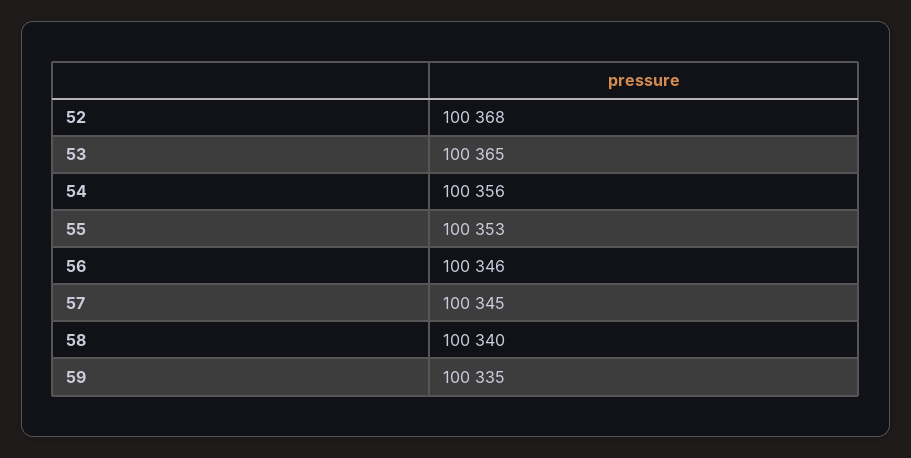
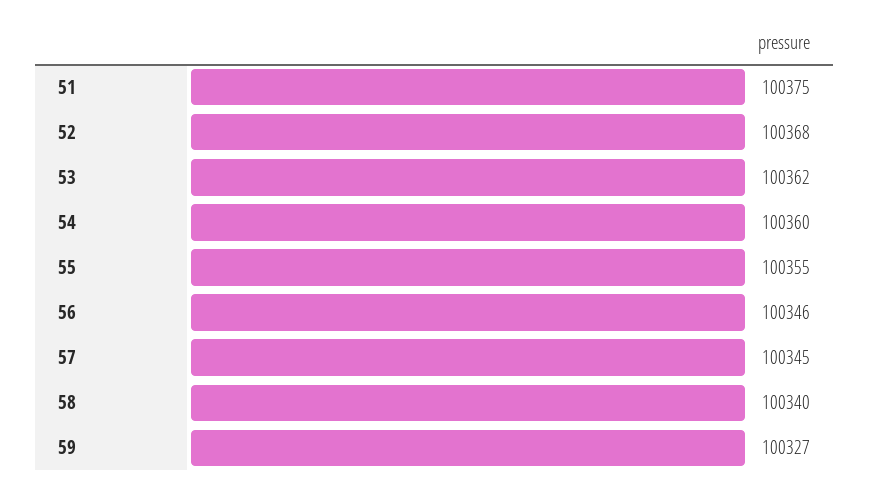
  {
    "52": 100368,
-   "53": 100365,
+   "53": 100362,
-   "54": 100356,
+   "54": 100360,
-   "55": 100353,
+   "55": 100355,
    "56": 100346,
    "57": 100345,
    "58": 100340,
-   "59": 100335
+   "59": 100327,
+   "51": 100375
  }

